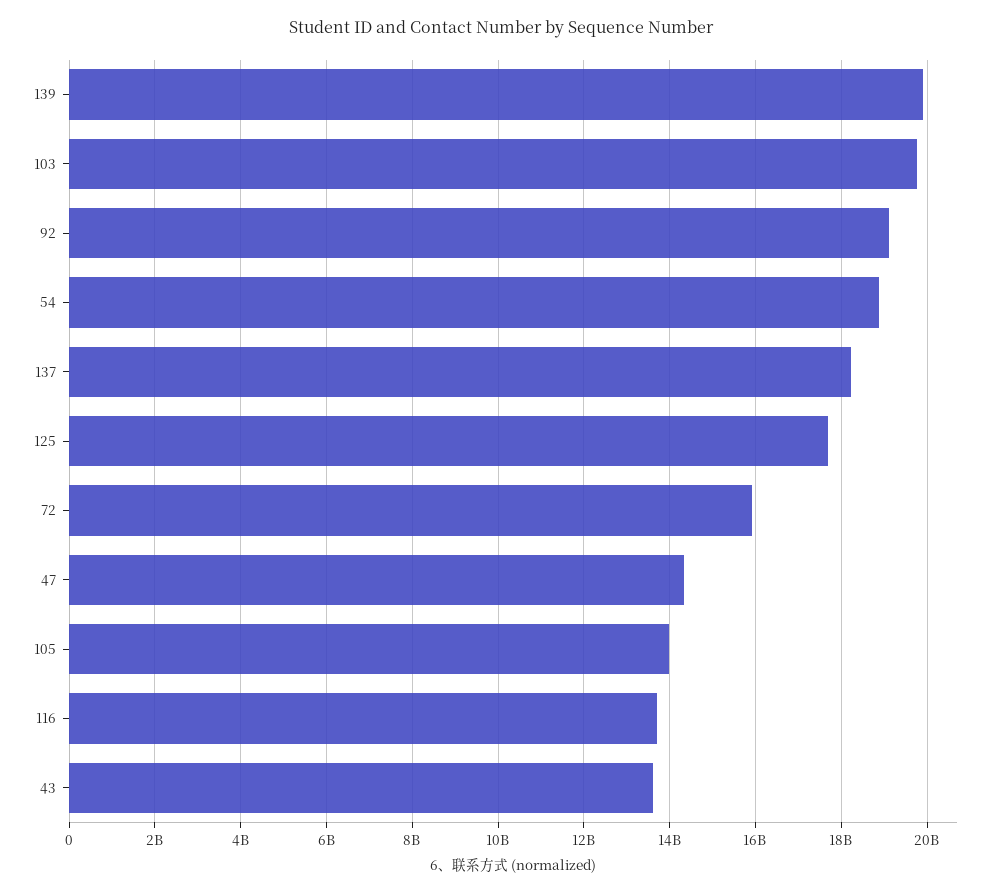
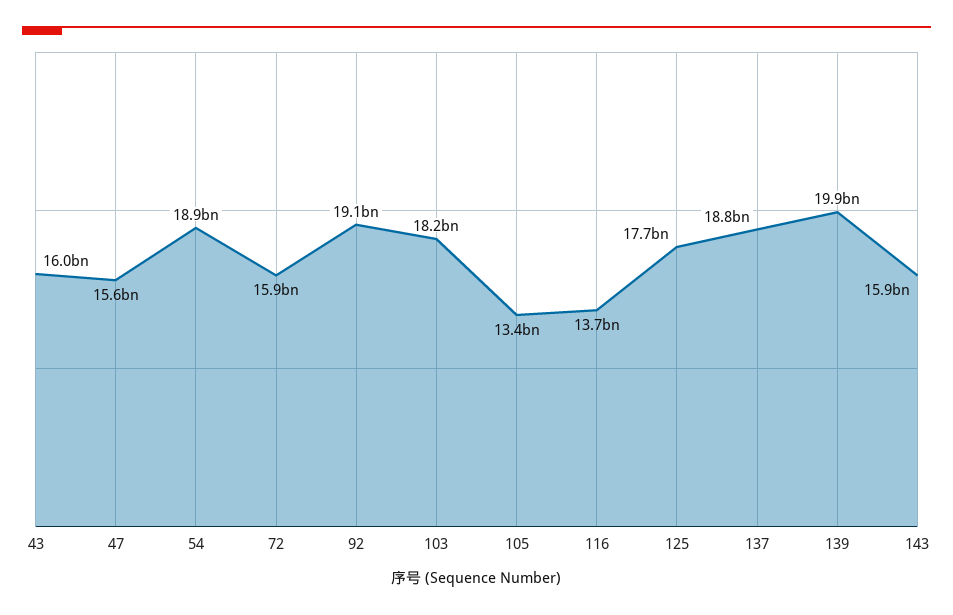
  {
    "139": 19900000000,
-   "103": 19800000000,
+   "103": 18200000000,
    "92": 19100000000,
    "54": 18900000000,
-   "137": 18200000000,
+   "137": 18800000000,
    "125": 17700000000,
    "72": 15900000000,
-   "47": 14400000000,
+   "47": 15600000000,
-   "105": 14000000000,
+   "105": 13400000000,
    "116": 13700000000,
-   "43": 13600000000
+   "43": 16000000000,
+   "143": 15900000000
  }

